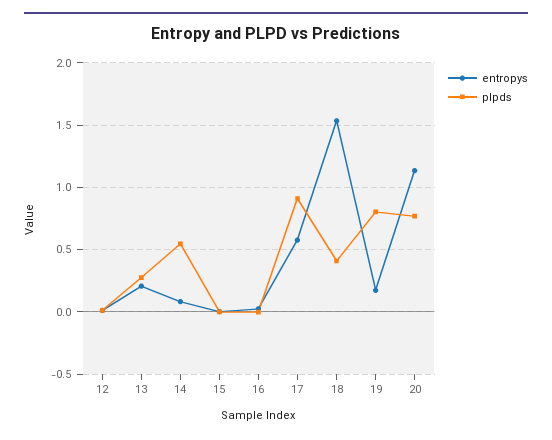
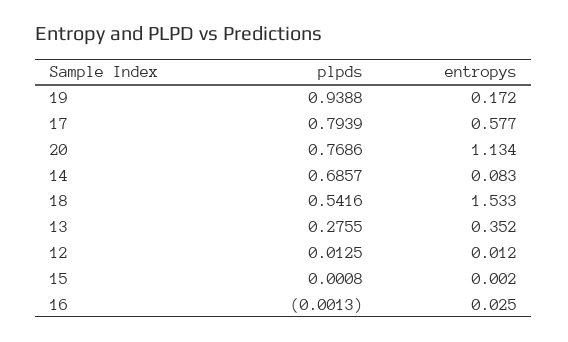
  {
    "entropys": {
      "12": 0.012,
-     "13": 0.2,
+     "13": 0.352,
      "14": 0.083,
      "15": 0.002,
      "16": 0.025,
      "17": 0.577,
      "18": 1.533,
      "19": 0.172,
      "20": 1.134
    },
    "plpds": {
      "12": 0.0125,
      "13": 0.2755,
-     "14": 0.55,
+     "14": 0.6857,
      "15": 0.0008,
      "16": -0.0013,
-     "17": 0.9,
+     "17": 0.7939,
-     "18": 0.4,
+     "18": 0.5416,
-     "19": 0.8,
+     "19": 0.9388,
      "20": 0.7686
    }
  }

